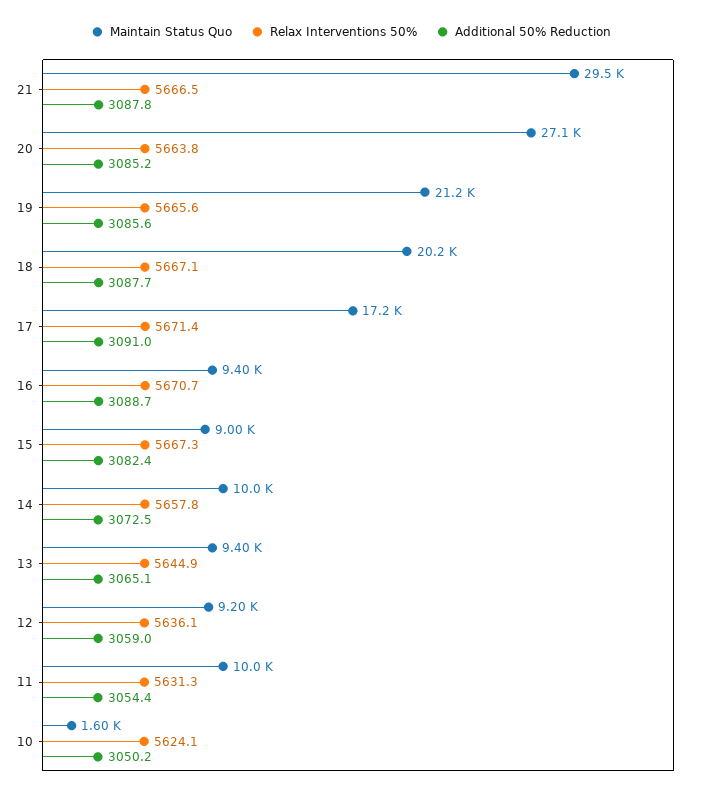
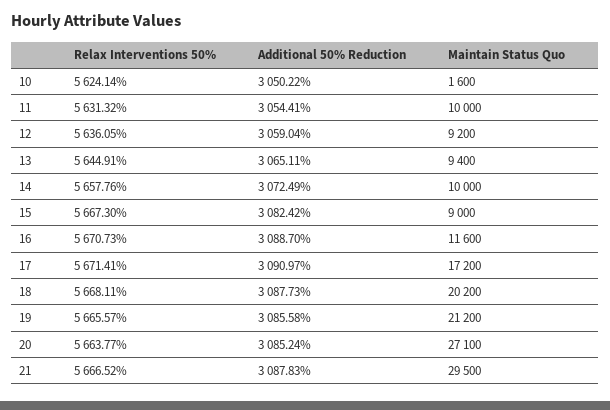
  {
    "Maintain Status Quo": {
      "21": 29500,
      "20": 27100,
      "19": 21200,
      "18": 20200,
      "17": 17200,
-     "16": 9400,
+     "16": 11600,
      "15": 9000,
      "14": 10000,
      "13": 9400,
      "12": 9200,
      "11": 10000,
      "10": 1600
    },
    "Relax Interventions 50%": {
      "21": 5666.52,
      "20": 5663.77,
      "19": 5665.57,
-     "18": 5667.1,
+     "18": 5668.11,
      "17": 5671.41,
      "16": 5670.73,
      "15": 5667.3,
      "14": 5657.76,
      "13": 5644.91,
      "12": 5636.05,
      "11": 5631.32,
      "10": 5624.14
    },
    "Additional 50% Reduction": {
      "21": 3087.83,
      "20": 3085.24,
      "19": 3085.58,
      "18": 3087.73,
      "17": 3090.97,
      "16": 3088.7,
      "15": 3082.42,
      "14": 3072.49,
      "13": 3065.11,
      "12": 3059.04,
      "11": 3054.41,
      "10": 3050.22
    }
  }

